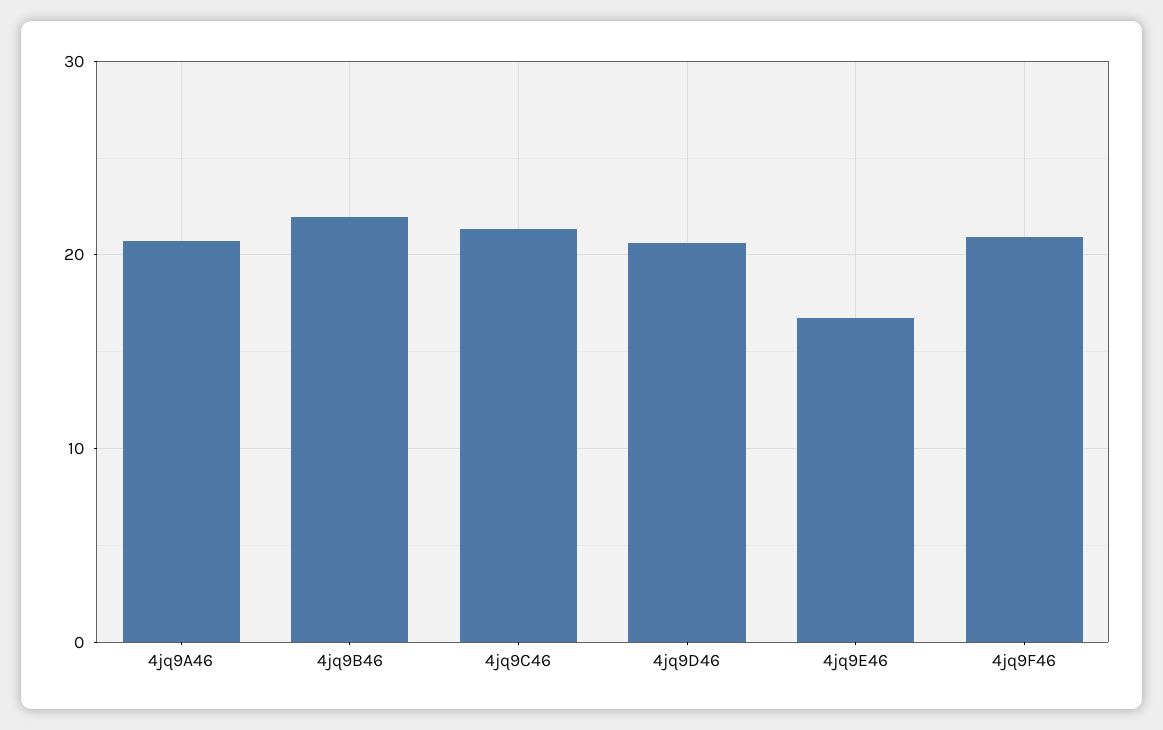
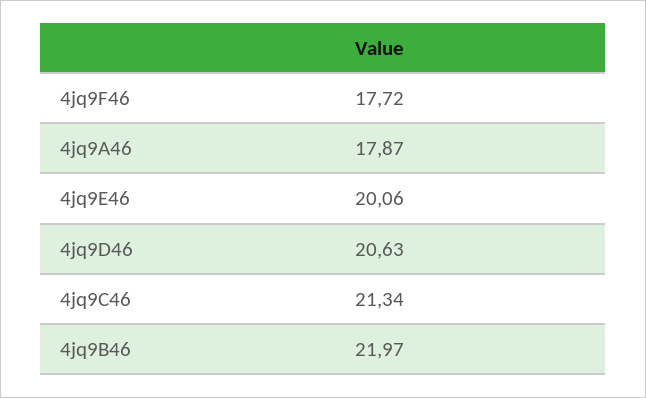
  {
-   "4jq9A46": 21,
+   "4jq9A46": 17.87,
    "4jq9B46": 21.97,
    "4jq9C46": 21.34,
    "4jq9D46": 20.63,
-   "4jq9E46": 17,
+   "4jq9E46": 20.06,
-   "4jq9F46": 21
+   "4jq9F46": 17.72
  }

